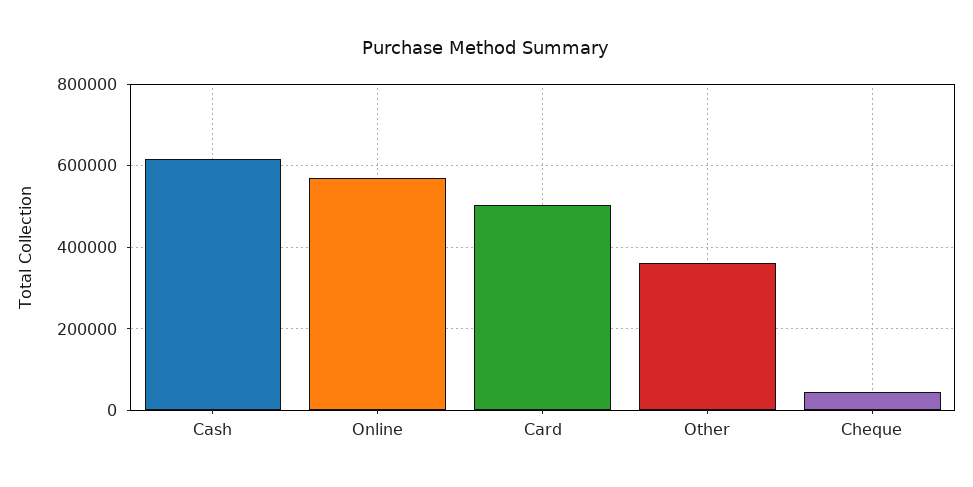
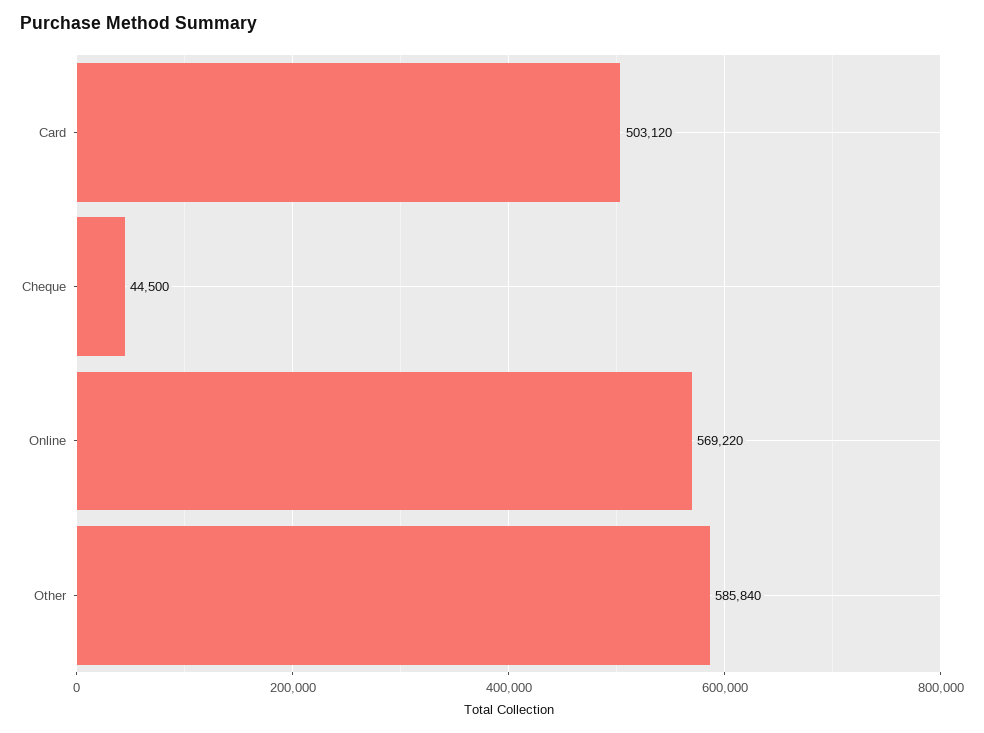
  {
-   "Cash": 620000,
    "Online": 569220,
    "Card": 503120,
-   "Other": 360000,
+   "Other": 585840,
    "Cheque": 44500
  }

